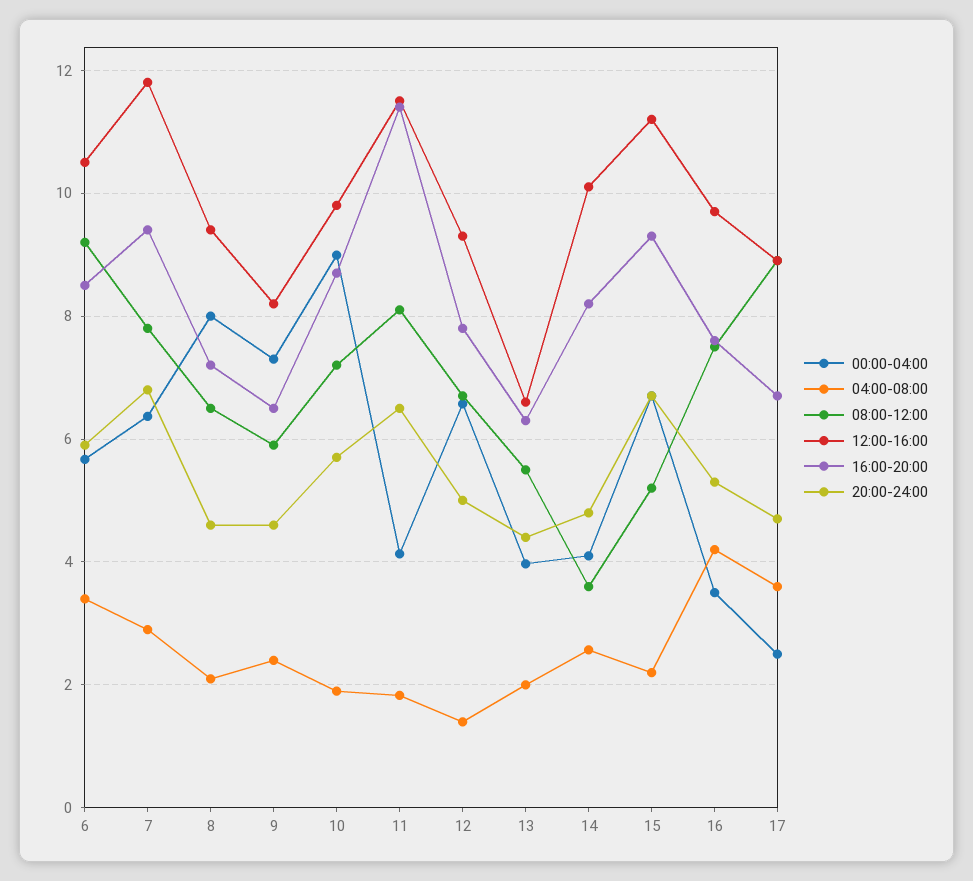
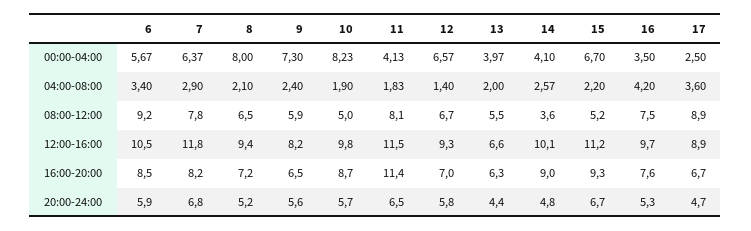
  {
    "00:00-04:00": {
      "6": 5.67,
      "7": 6.37,
      "8": 8,
      "9": 7.3,
-     "10": 9,
+     "10": 8.23,
      "11": 4.13,
      "12": 6.57,
      "13": 3.97,
      "14": 4.1,
      "15": 6.7,
      "16": 3.5,
      "17": 2.5
    },
    "04:00-08:00": {
      "6": 3.4,
      "7": 2.9,
      "8": 2.1,
      "9": 2.4,
      "10": 1.9,
      "11": 1.83,
      "12": 1.4,
      "13": 2,
      "14": 2.57,
      "15": 2.2,
      "16": 4.2,
      "17": 3.6
    },
    "08:00-12:00": {
      "6": 9.2,
      "7": 7.8,
      "8": 6.5,
      "9": 5.9,
-     "10": 7.2,
+     "10": 5,
      "11": 8.1,
      "12": 6.7,
      "13": 5.5,
      "14": 3.6,
      "15": 5.2,
      "16": 7.5,
      "17": 8.9
    },
    "12:00-16:00": {
      "6": 10.5,
      "7": 11.8,
      "8": 9.4,
      "9": 8.2,
      "10": 9.8,
      "11": 11.5,
      "12": 9.3,
      "13": 6.6,
      "14": 10.1,
      "15": 11.2,
      "16": 9.7,
      "17": 8.9
    },
    "16:00-20:00": {
      "6": 8.5,
-     "7": 9.4,
+     "7": 8.2,
      "8": 7.2,
      "9": 6.5,
      "10": 8.7,
      "11": 11.4,
-     "12": 7.8,
+     "12": 7,
      "13": 6.3,
-     "14": 8.2,
+     "14": 9,
      "15": 9.3,
      "16": 7.6,
      "17": 6.7
    },
    "20:00-24:00": {
      "6": 5.9,
      "7": 6.8,
-     "8": 4.6,
+     "8": 5.2,
-     "9": 4.6,
+     "9": 5.6,
      "10": 5.7,
      "11": 6.5,
-     "12": 5,
+     "12": 5.8,
      "13": 4.4,
      "14": 4.8,
      "15": 6.7,
      "16": 5.3,
      "17": 4.7
    }
  }

